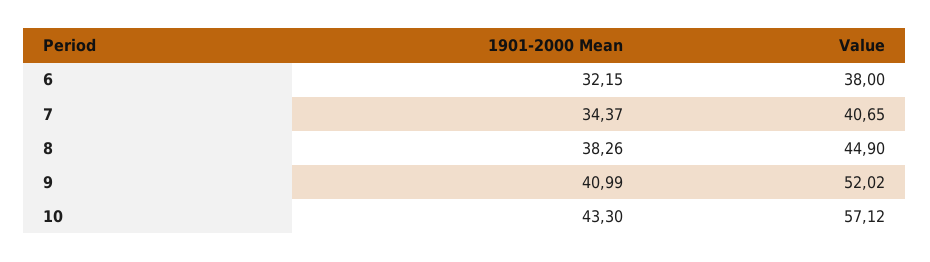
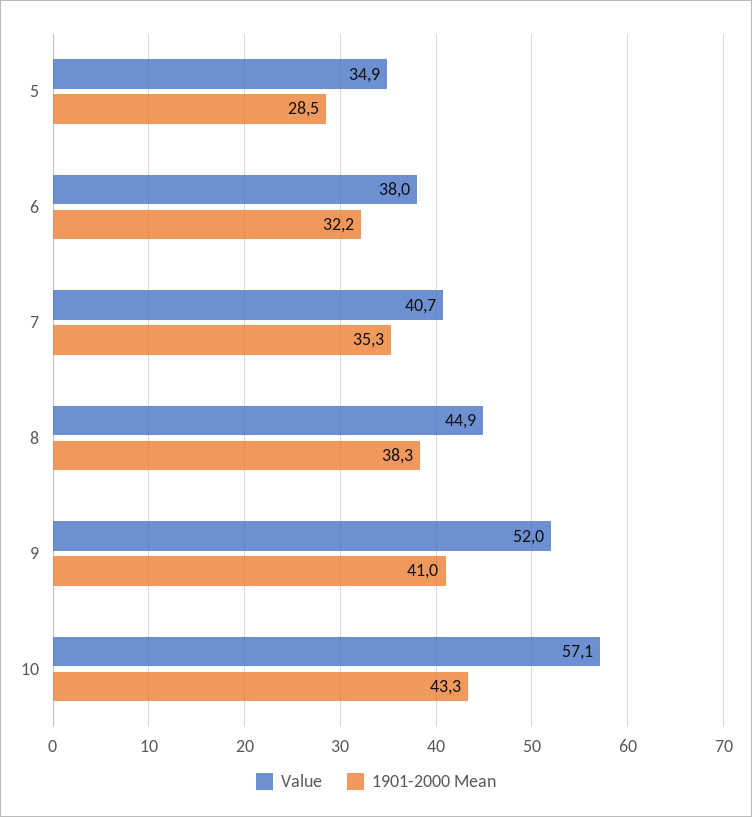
  {
    "1901-2000 Mean": {
      "6": 32.15,
-     "7": 34.37,
+     "7": 35.3,
      "8": 38.26,
      "9": 40.99,
-     "10": 43.3
+     "10": 43.3,
+     "5": 28.5
    },
    "Value": {
      "6": 38,
      "7": 40.65,
      "8": 44.9,
      "9": 52.02,
-     "10": 57.12
+     "10": 57.12,
+     "5": 34.9
    }
  }

